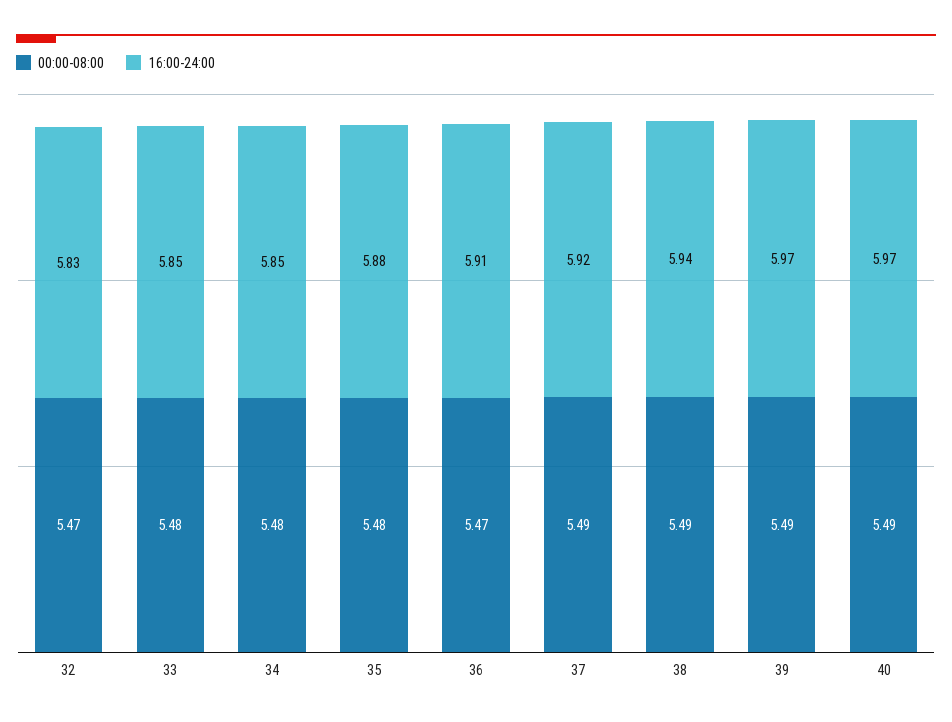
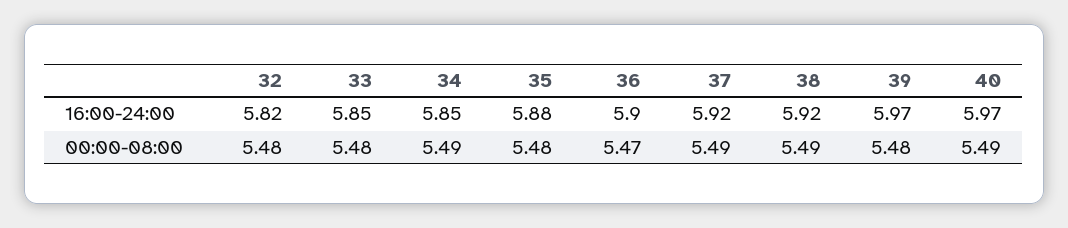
  {
    "00:00-08:00": {
-     "32": 5.47,
+     "32": 5.48,
      "33": 5.48,
-     "34": 5.48,
+     "34": 5.49,
      "35": 5.48,
      "36": 5.47,
      "37": 5.49,
      "38": 5.49,
-     "39": 5.49,
+     "39": 5.48,
      "40": 5.49
    },
    "16:00-24:00": {
-     "32": 5.83,
+     "32": 5.82,
      "33": 5.85,
      "34": 5.85,
      "35": 5.88,
-     "36": 5.91,
+     "36": 5.9,
      "37": 5.92,
-     "38": 5.94,
+     "38": 5.92,
      "39": 5.97,
      "40": 5.97
    }
  }

